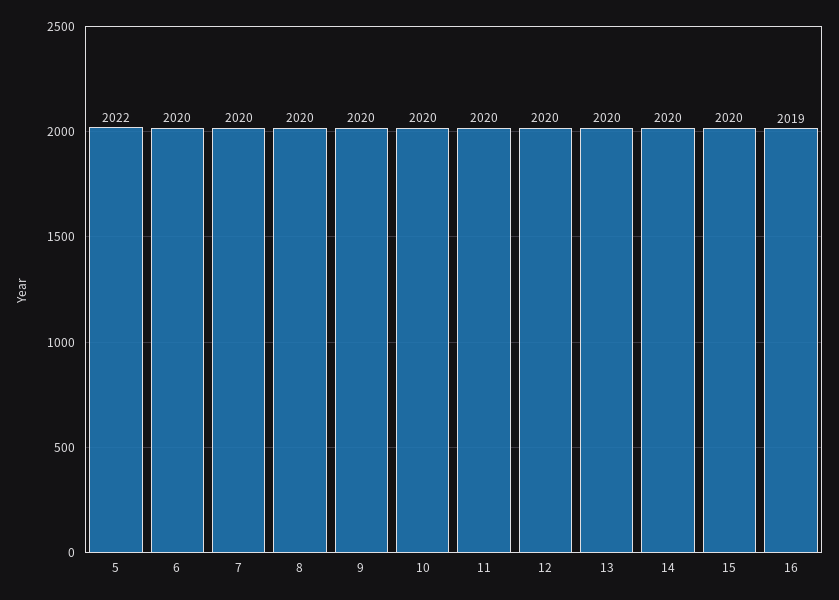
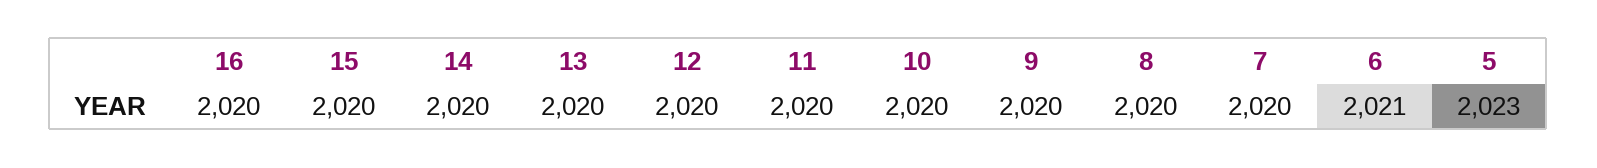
  {
-   "5": 2022,
+   "5": 2023,
-   "6": 2020,
+   "6": 2021,
    "7": 2020,
    "8": 2020,
    "9": 2020,
    "10": 2020,
    "11": 2020,
    "12": 2020,
    "13": 2020,
    "14": 2020,
    "15": 2020,
-   "16": 2019
+   "16": 2020
  }

